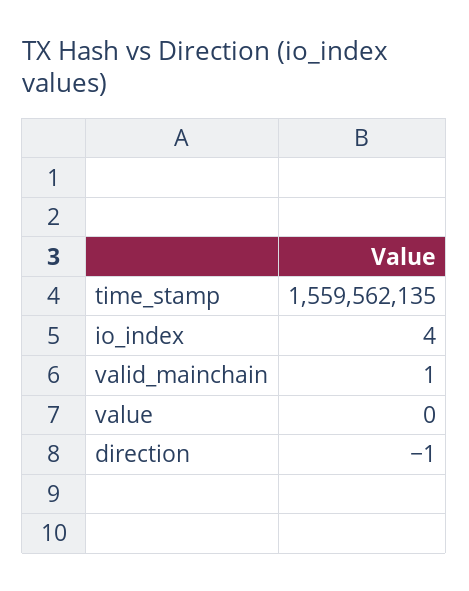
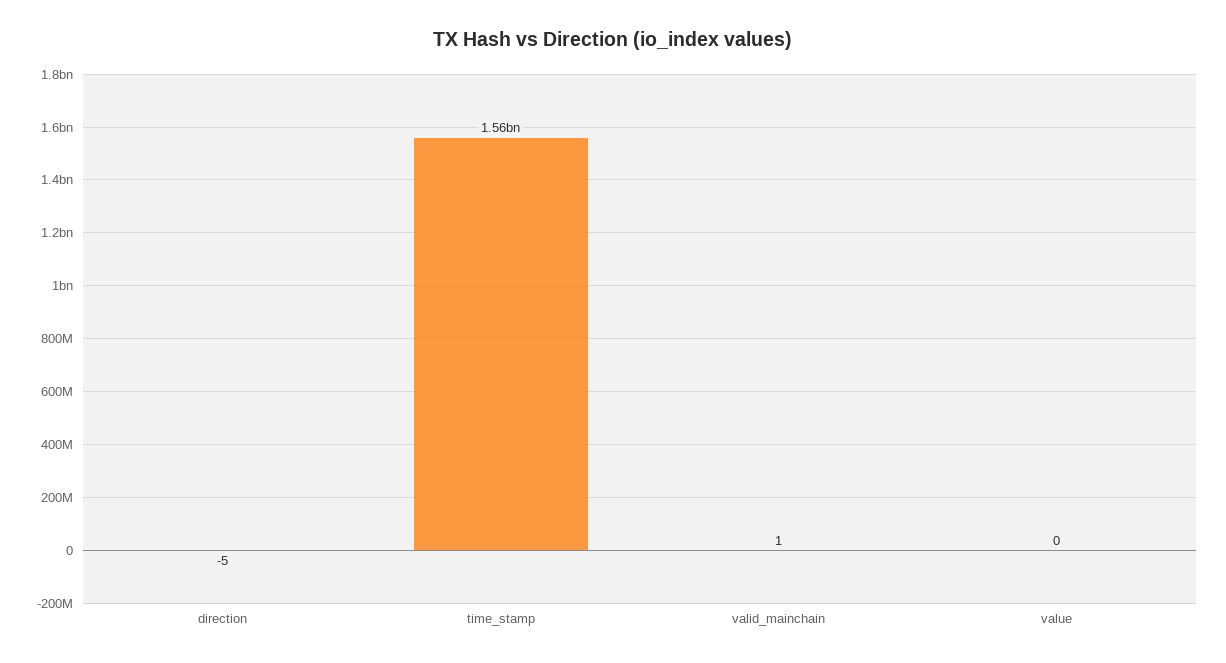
  {
    "time_stamp": 1559562135,
-   "io_index": 4,
    "valid_mainchain": 1,
    "value": 0,
-   "direction": -1
+   "direction": -5
  }

